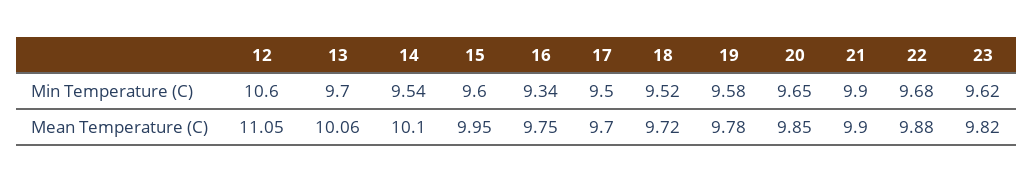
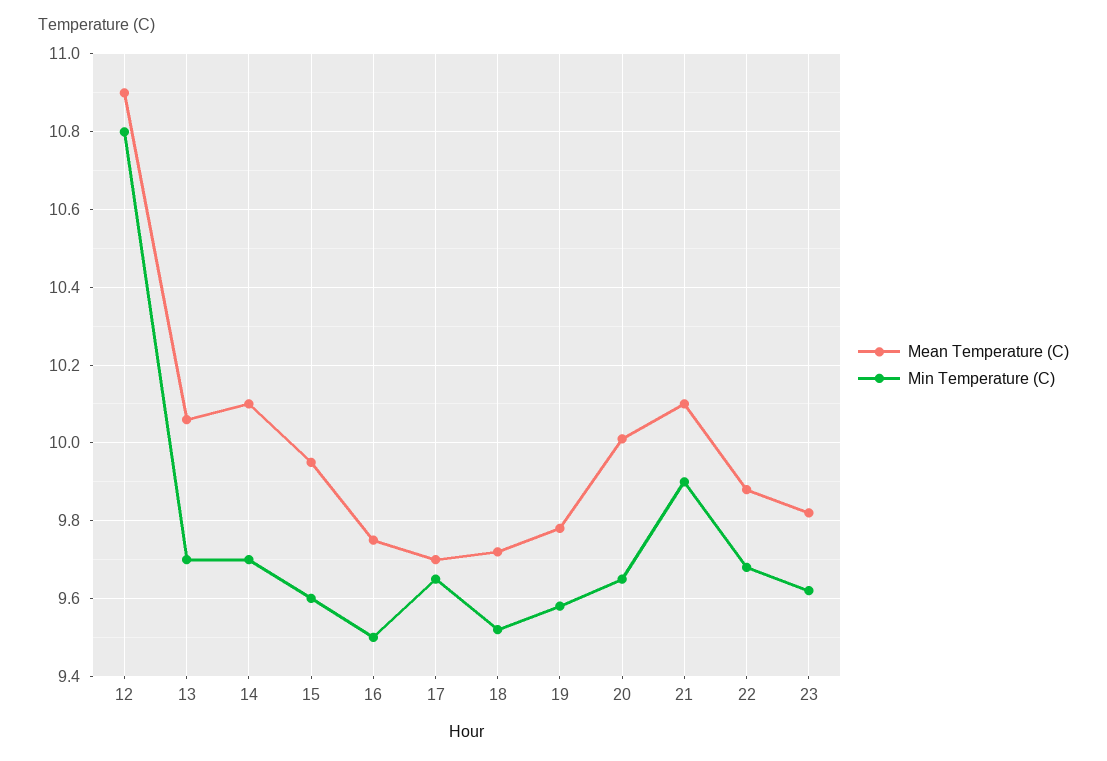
  {
    "Min Temperature (C)": {
-     "12": 10.6,
+     "12": 10.8,
      "13": 9.7,
-     "14": 9.54,
+     "14": 9.7,
      "15": 9.6,
-     "16": 9.34,
+     "16": 9.5,
-     "17": 9.5,
+     "17": 9.65,
      "18": 9.52,
      "19": 9.58,
      "20": 9.65,
      "21": 9.9,
      "22": 9.68,
      "23": 9.62
    },
    "Mean Temperature (C)": {
-     "12": 11.05,
+     "12": 10.9,
      "13": 10.06,
      "14": 10.1,
      "15": 9.95,
      "16": 9.75,
      "17": 9.7,
      "18": 9.72,
      "19": 9.78,
-     "20": 9.85,
+     "20": 10,
-     "21": 9.9,
+     "21": 10.1,
      "22": 9.88,
      "23": 9.82
    }
  }

